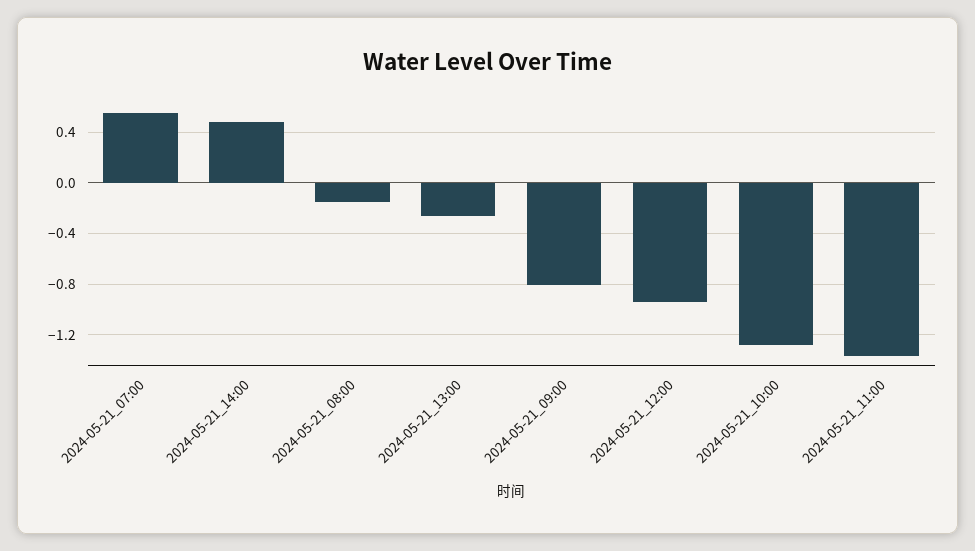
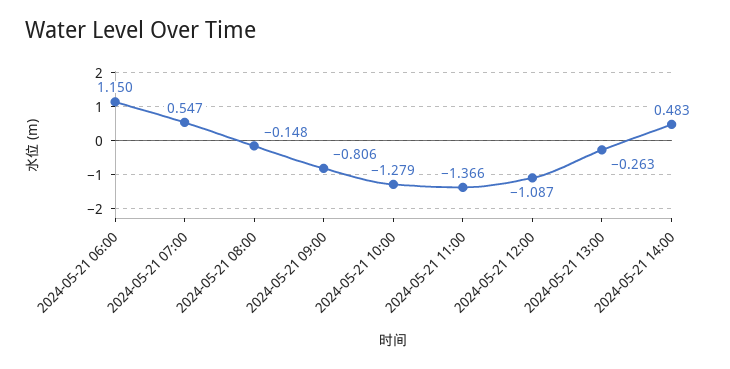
  {
    "2024-05-21_07:00": 0.547,
    "2024-05-21_14:00": 0.483,
    "2024-05-21_08:00": -0.148,
    "2024-05-21_13:00": -0.263,
    "2024-05-21_09:00": -0.806,
-   "2024-05-21_12:00": -0.95,
+   "2024-05-21_12:00": -1.087,
    "2024-05-21_10:00": -1.279,
-   "2024-05-21_11:00": -1.366
+   "2024-05-21_11:00": -1.366,
+   "2024-05-21 06:00": 1.15
  }

